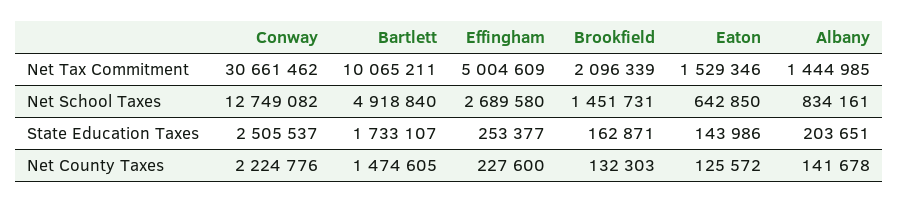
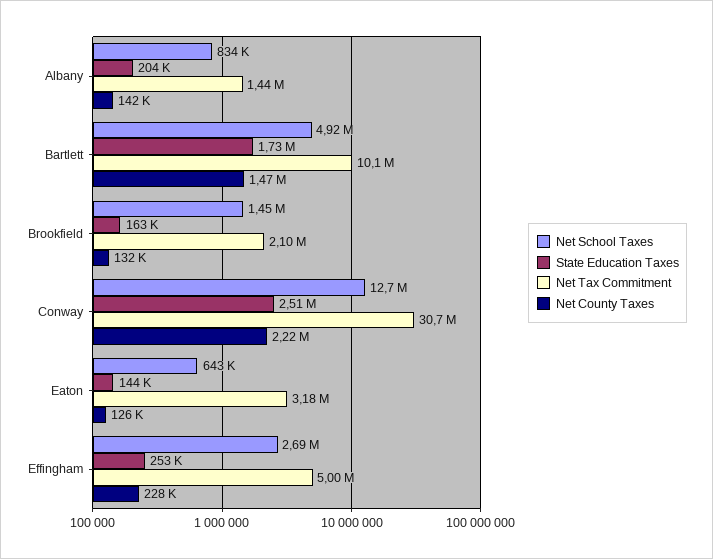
  {
    "Net Tax Commitment": {
      "Conway": 30661462,
      "Bartlett": 10065211,
      "Effingham": 5004609,
      "Brookfield": 2096339,
-     "Eaton": 1529346,
+     "Eaton": 3180000,
      "Albany": 1444985
    },
    "Net School Taxes": {
      "Conway": 12749082,
      "Bartlett": 4918840,
      "Effingham": 2689580,
      "Brookfield": 1451731,
      "Eaton": 642850,
      "Albany": 834161
    },
    "State Education Taxes": {
      "Conway": 2505537,
      "Bartlett": 1733107,
      "Effingham": 253377,
      "Brookfield": 162871,
      "Eaton": 143986,
      "Albany": 203651
    },
    "Net County Taxes": {
      "Conway": 2224776,
      "Bartlett": 1474605,
      "Effingham": 227600,
      "Brookfield": 132303,
      "Eaton": 125572,
      "Albany": 141678
    }
  }

